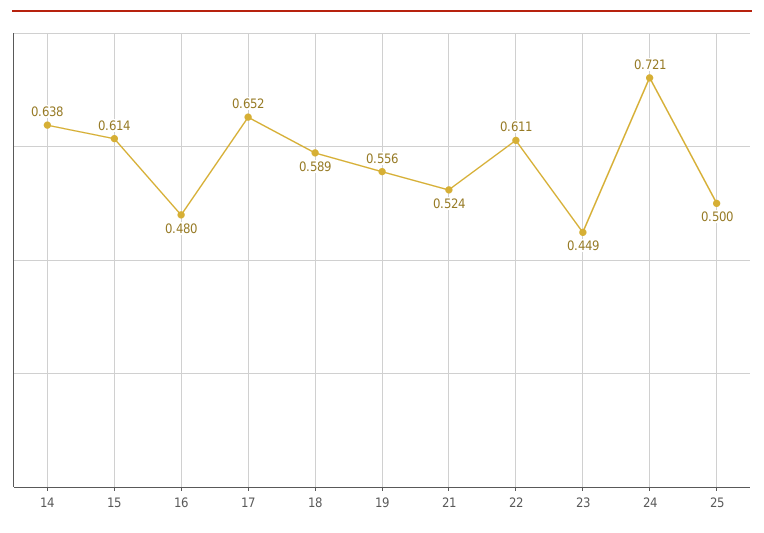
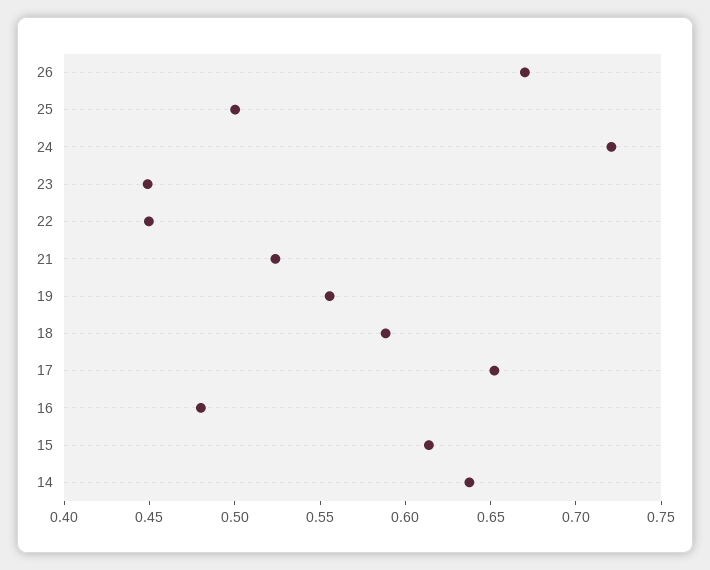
  {
    "14": 0.638,
    "15": 0.614,
    "16": 0.48,
    "17": 0.652,
    "18": 0.589,
    "19": 0.556,
    "21": 0.524,
-   "22": 0.611,
+   "22": 0.45,
    "23": 0.449,
    "24": 0.721,
-   "25": 0.5
+   "25": 0.5,
+   "26": 0.67
  }

